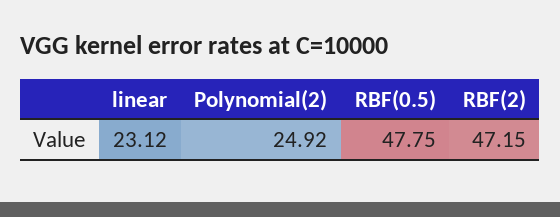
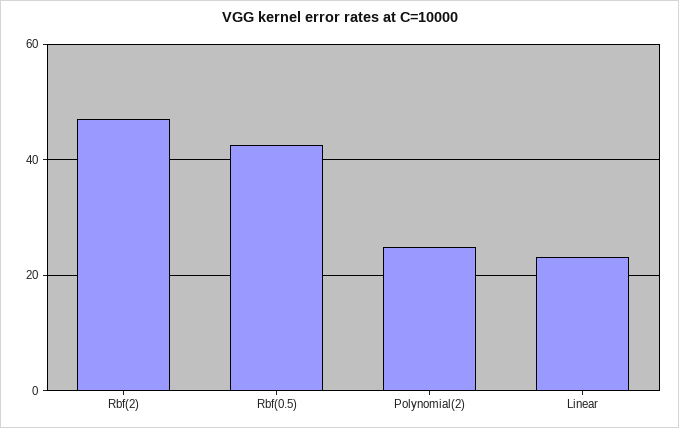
  {
    "linear": 23.12,
    "Polynomial(2)": 24.92,
-   "RBF(0.5)": 47.75,
+   "RBF(0.5)": 42,
    "RBF(2)": 47.15
  }

